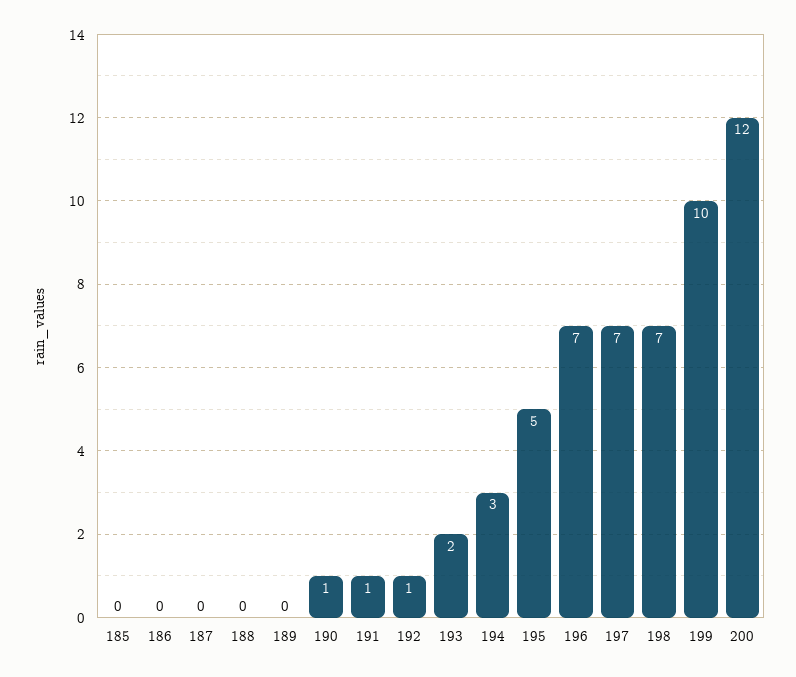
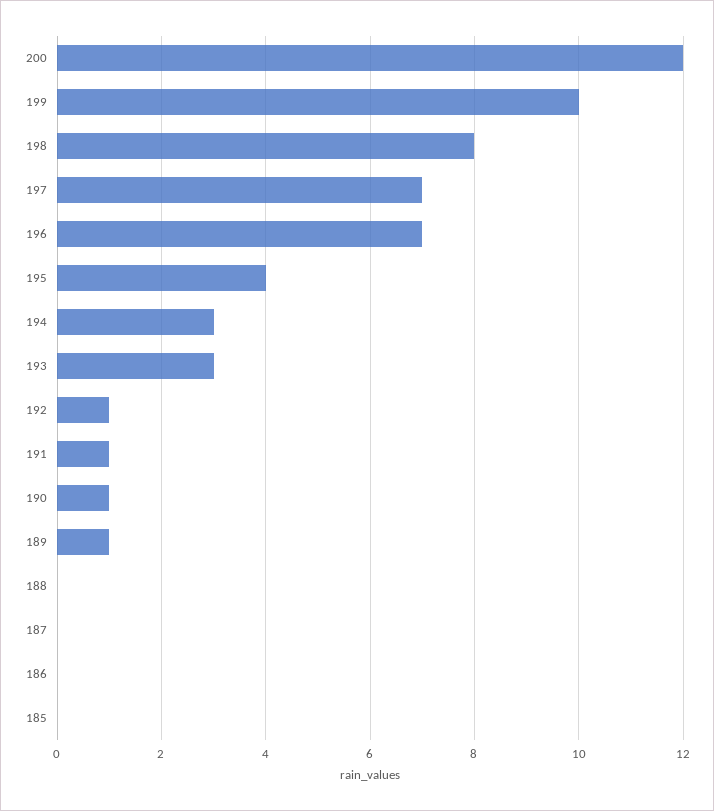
  {
    "185": 0,
    "186": 0,
    "187": 0,
    "188": 0,
-   "189": 0,
+   "189": 1,
    "190": 1,
    "191": 1,
    "192": 1,
-   "193": 2,
+   "193": 3,
    "194": 3,
-   "195": 5,
+   "195": 4,
    "196": 7,
    "197": 7,
-   "198": 7,
+   "198": 8,
    "199": 10,
    "200": 12
  }

